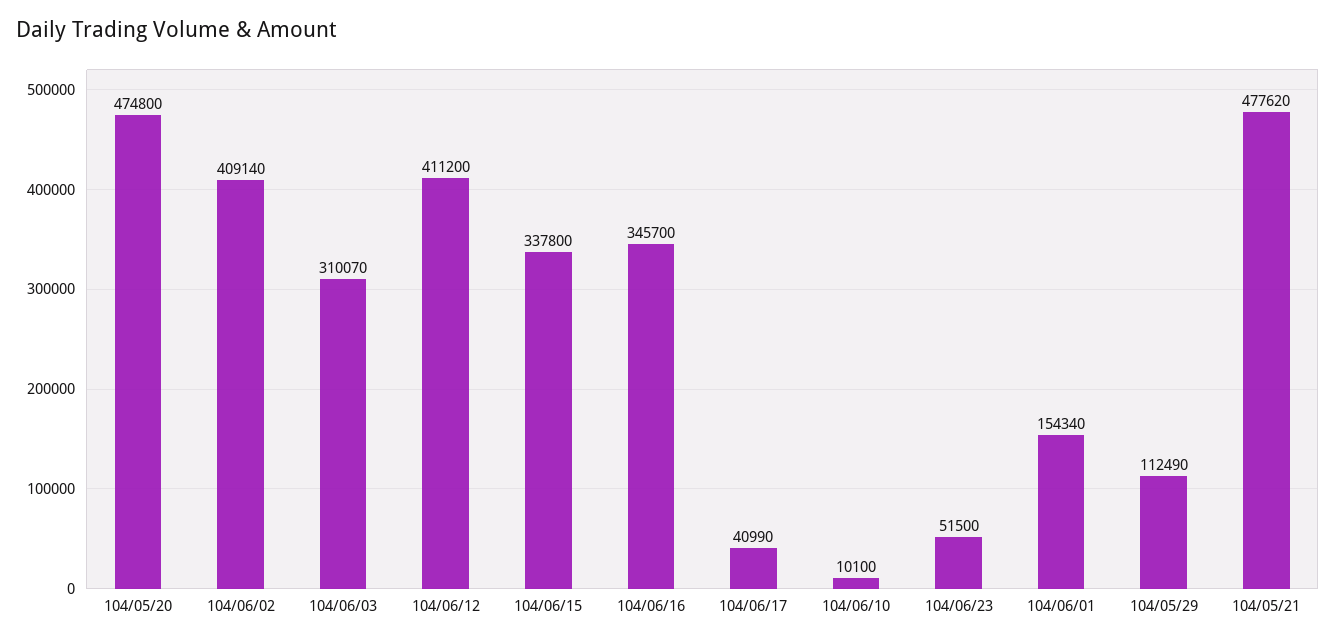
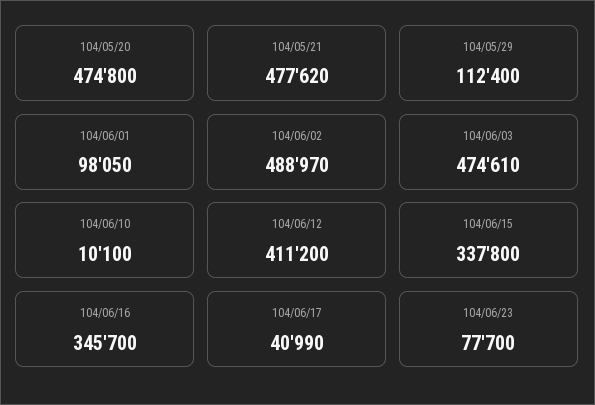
  {
    "104/05/20": 474800,
-   "104/06/02": 409140,
+   "104/06/02": 488970,
-   "104/06/03": 310070,
+   "104/06/03": 474610,
    "104/06/12": 411200,
    "104/06/15": 337800,
    "104/06/16": 345700,
    "104/06/17": 40990,
    "104/06/10": 10100,
-   "104/06/23": 51500,
+   "104/06/23": 77700,
-   "104/06/01": 154340,
+   "104/06/01": 98050,
-   "104/05/29": 112490,
+   "104/05/29": 112400,
    "104/05/21": 477620
  }

